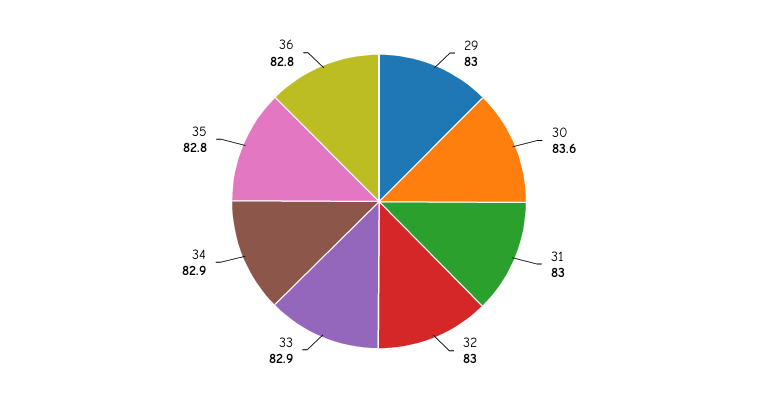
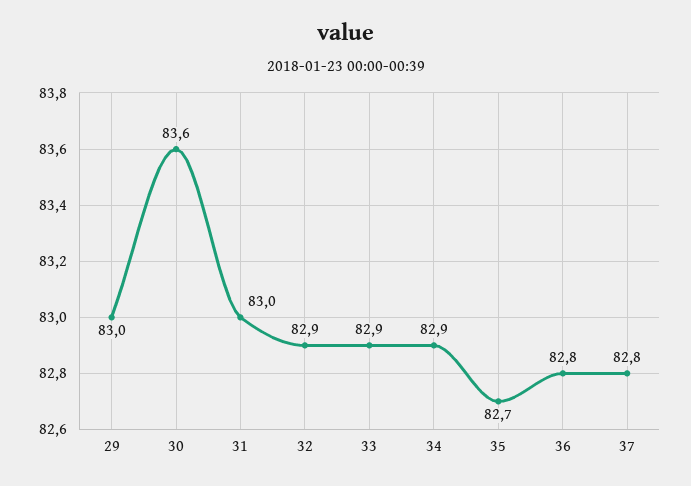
  {
    "29": 83,
    "30": 83.6,
    "31": 83,
-   "32": 83,
+   "32": 82.9,
    "33": 82.9,
    "34": 82.9,
-   "35": 82.8,
+   "35": 82.7,
-   "36": 82.8
+   "36": 82.8,
+   "37": 82.8
  }

